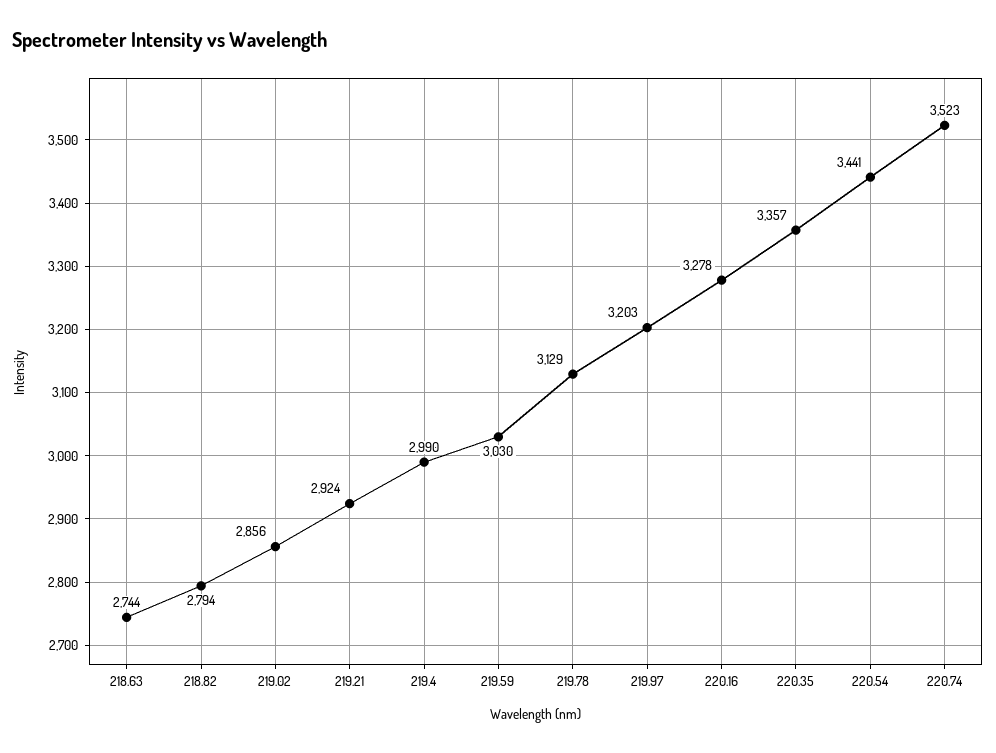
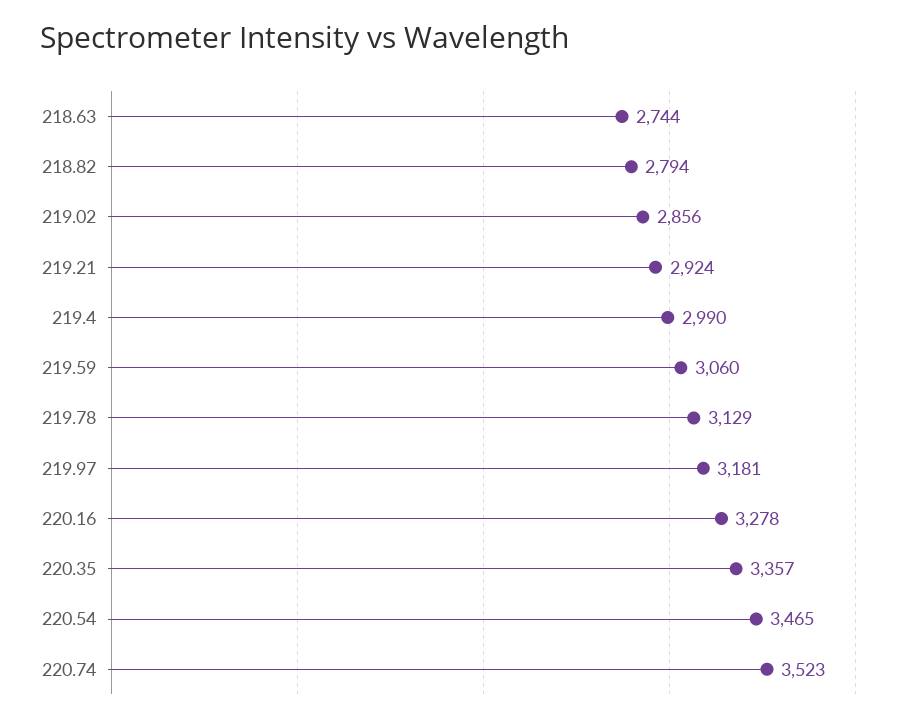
  {
    "218.63": 2744,
    "218.82": 2794,
    "219.02": 2856,
    "219.21": 2924,
    "219.4": 2990,
-   "219.59": 3030,
+   "219.59": 3060,
    "219.78": 3129,
-   "219.97": 3203,
+   "219.97": 3181,
    "220.16": 3278,
    "220.35": 3357,
-   "220.54": 3441,
+   "220.54": 3465,
    "220.74": 3523
  }

